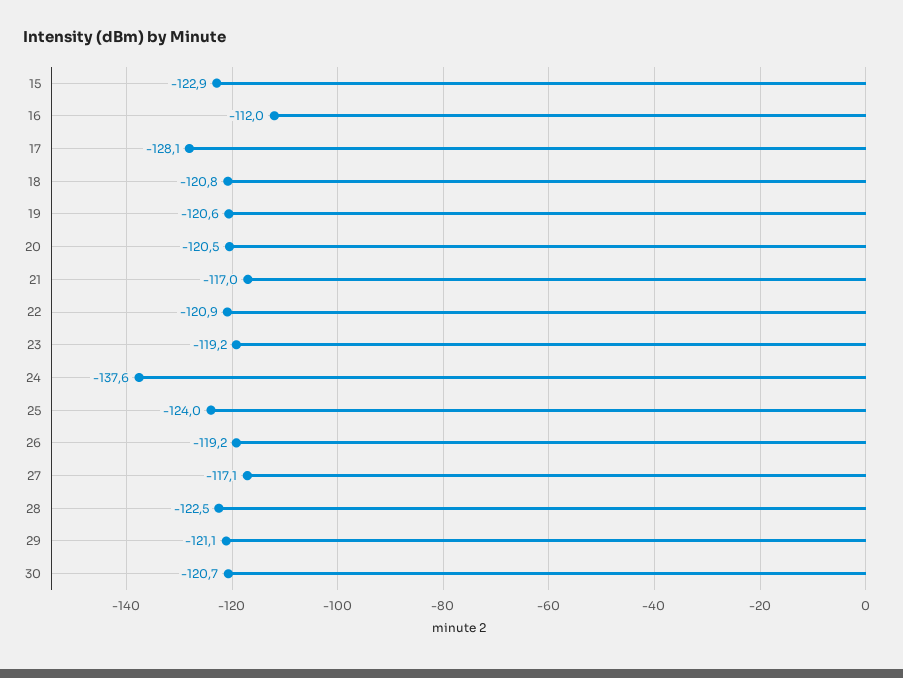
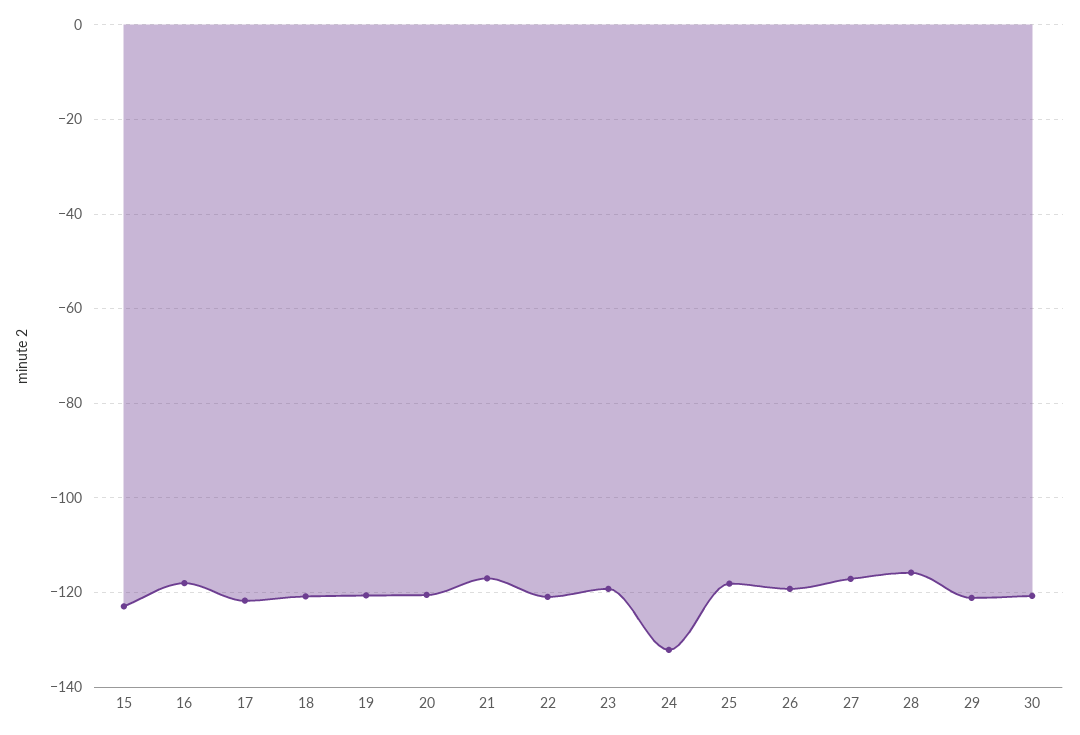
  {
    "15": -122.9,
-   "16": -112,
+   "16": -118,
-   "17": -128.1,
+   "17": -122,
    "18": -120.8,
    "19": -120.6,
    "20": -120.5,
    "21": -117,
    "22": -120.9,
    "23": -119.2,
-   "24": -137.6,
+   "24": -132,
-   "25": -124,
+   "25": -118,
    "26": -119.2,
    "27": -117.1,
-   "28": -122.5,
+   "28": -116,
    "29": -121.1,
    "30": -120.7
  }

